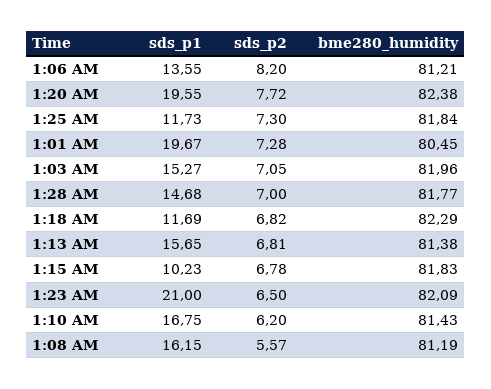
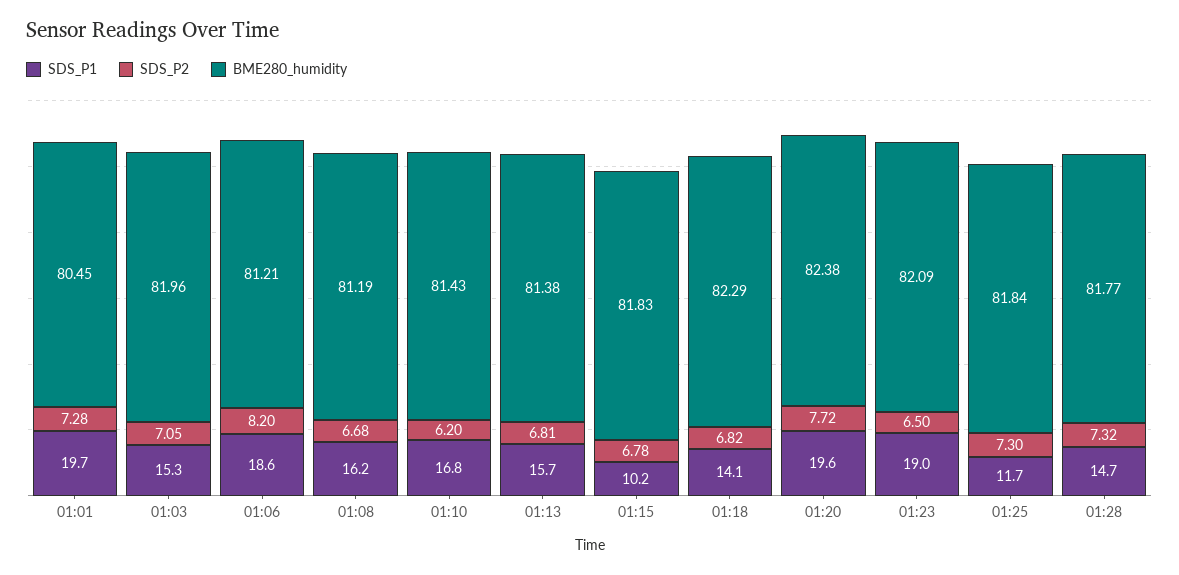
  {
    "sds_p1": {
-     "1:06 AM": 13.55,
+     "1:06 AM": 18.6,
      "1:20 AM": 19.55,
      "1:25 AM": 11.73,
      "1:01 AM": 19.67,
      "1:03 AM": 15.27,
      "1:28 AM": 14.68,
-     "1:18 AM": 11.69,
+     "1:18 AM": 14.1,
      "1:13 AM": 15.65,
      "1:15 AM": 10.23,
-     "1:23 AM": 21,
+     "1:23 AM": 19,
      "1:10 AM": 16.75,
      "1:08 AM": 16.15
    },
    "sds_p2": {
      "1:06 AM": 8.2,
      "1:20 AM": 7.72,
      "1:25 AM": 7.3,
      "1:01 AM": 7.28,
      "1:03 AM": 7.05,
-     "1:28 AM": 7,
+     "1:28 AM": 7.32,
      "1:18 AM": 6.82,
      "1:13 AM": 6.81,
      "1:15 AM": 6.78,
      "1:23 AM": 6.5,
      "1:10 AM": 6.2,
-     "1:08 AM": 5.57
+     "1:08 AM": 6.68
    },
    "bme280_humidity": {
      "1:06 AM": 81.21,
      "1:20 AM": 82.38,
      "1:25 AM": 81.84,
      "1:01 AM": 80.45,
      "1:03 AM": 81.96,
      "1:28 AM": 81.77,
      "1:18 AM": 82.29,
      "1:13 AM": 81.38,
      "1:15 AM": 81.83,
      "1:23 AM": 82.09,
      "1:10 AM": 81.43,
      "1:08 AM": 81.19
    }
  }

